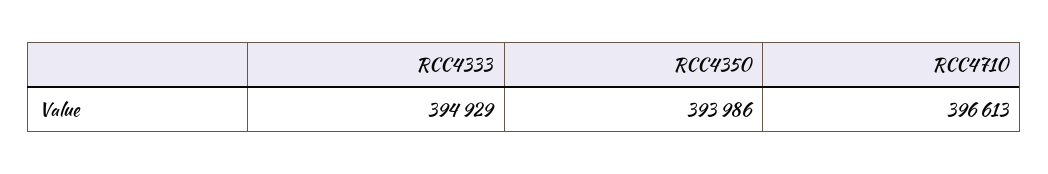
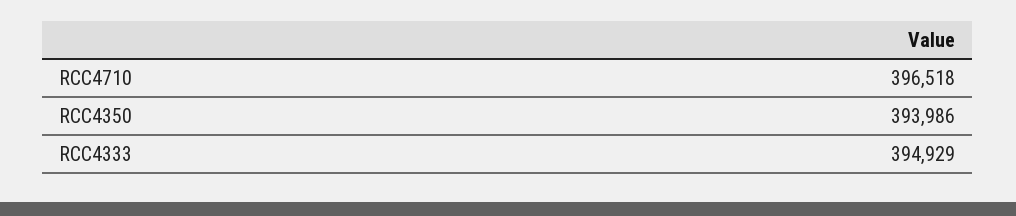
  {
    "RCC4333": 394929,
    "RCC4350": 393986,
-   "RCC4710": 396613
+   "RCC4710": 396518
  }

